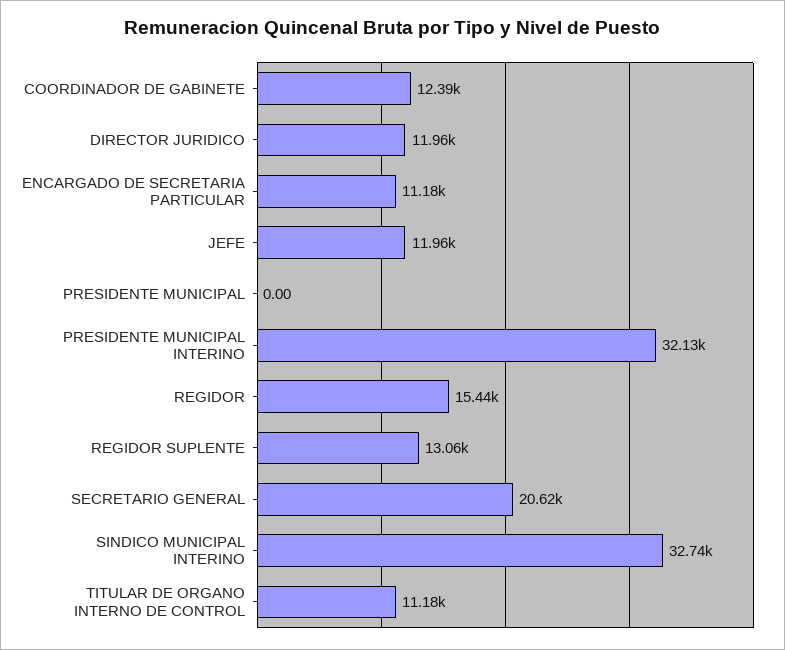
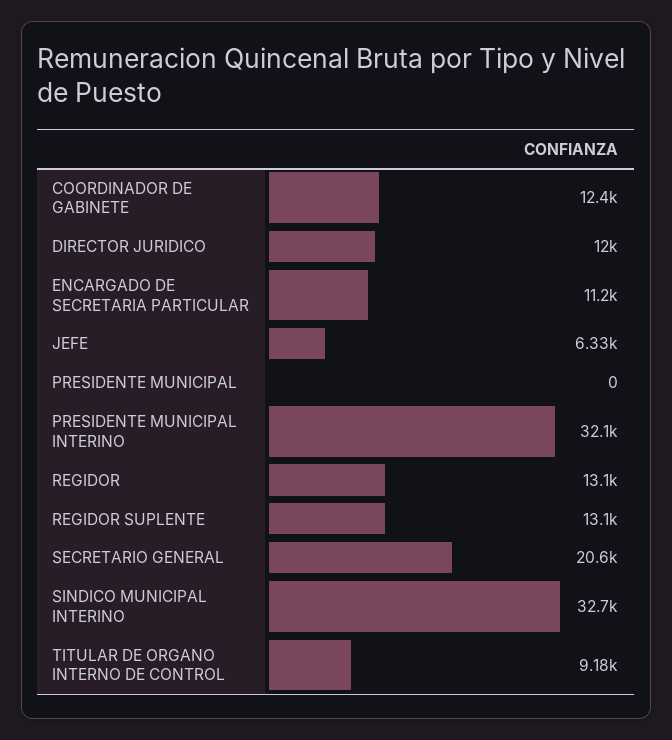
  {
    "COORDINADOR DE GABINETE": 12390,
    "DIRECTOR JURIDICO": 11960,
    "ENCARGADO DE SECRETARIA PARTICULAR": 11180,
-   "JEFE": 11960,
+   "JEFE": 6330,
    "PRESIDENTE MUNICIPAL": 0,
    "PRESIDENTE MUNICIPAL INTERINO": 32130,
-   "REGIDOR": 15440,
+   "REGIDOR": 13100,
    "REGIDOR SUPLENTE": 13060,
    "SECRETARIO GENERAL": 20620,
    "SINDICO MUNICIPAL INTERINO": 32740,
-   "TITULAR DE ORGANO INTERNO DE CONTROL": 11180
+   "TITULAR DE ORGANO INTERNO DE CONTROL": 9180
  }

